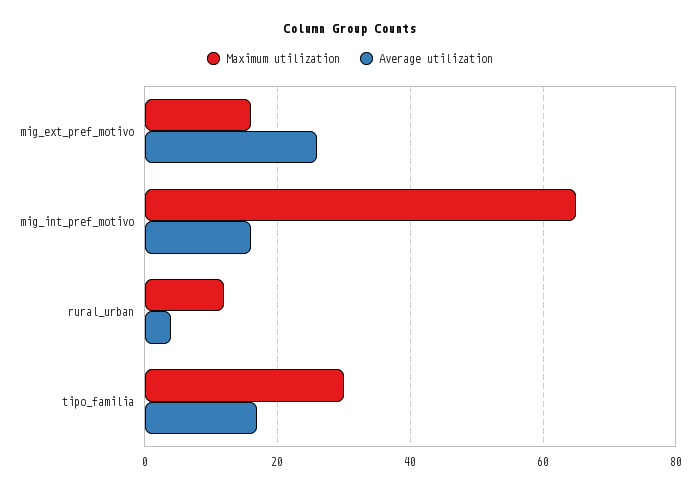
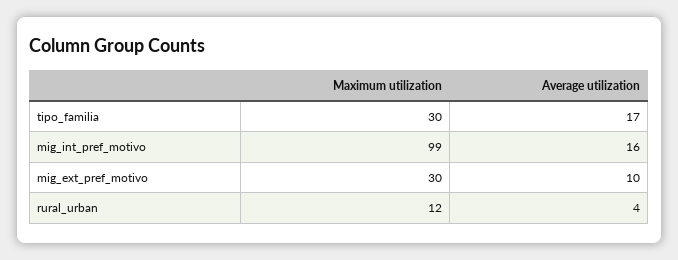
  {
    "Maximum utilization": {
-     "mig_ext_pref_motivo": 15,
+     "mig_ext_pref_motivo": 30,
-     "mig_int_pref_motivo": 65,
+     "mig_int_pref_motivo": 99,
      "rural_urban": 12,
      "tipo_familia": 30
    },
    "Average utilization": {
-     "mig_ext_pref_motivo": 25,
+     "mig_ext_pref_motivo": 10,
      "mig_int_pref_motivo": 16,
      "rural_urban": 4,
      "tipo_familia": 17
    }
  }

